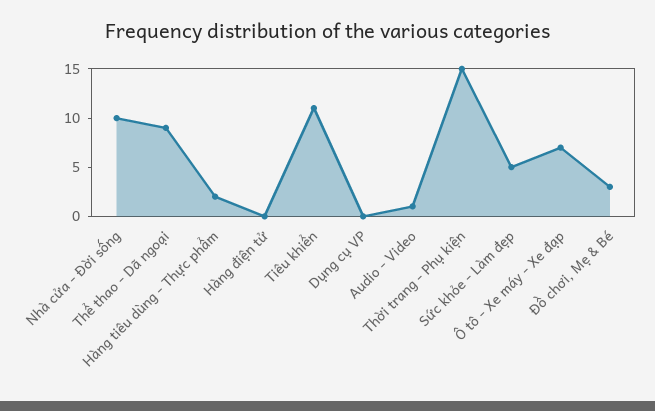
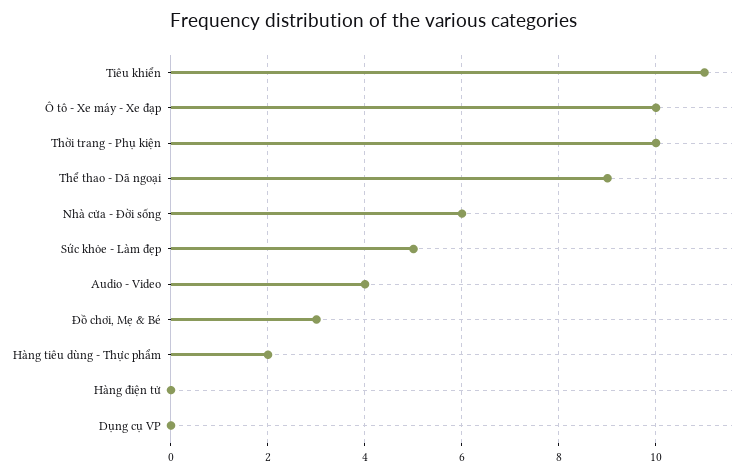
  {
-   "Nhà cửa - Đời sống": 10,
+   "Nhà cửa - Đời sống": 6,
    "Thể thao - Dã ngoại": 9,
    "Hàng tiêu dùng - Thực phẩm": 2,
    "Hàng điện tử": 0,
    "Tiêu khiển": 11,
    "Dụng cụ VP": 0,
-   "Audio - Video": 1,
+   "Audio - Video": 4,
-   "Thời trang - Phụ kiện": 15,
+   "Thời trang - Phụ kiện": 10,
    "Sức khỏe - Làm đẹp": 5,
-   "Ô tô - Xe máy - Xe đạp": 7,
+   "Ô tô - Xe máy - Xe đạp": 10,
    "Đồ chơi, Mẹ & Bé": 3
  }

